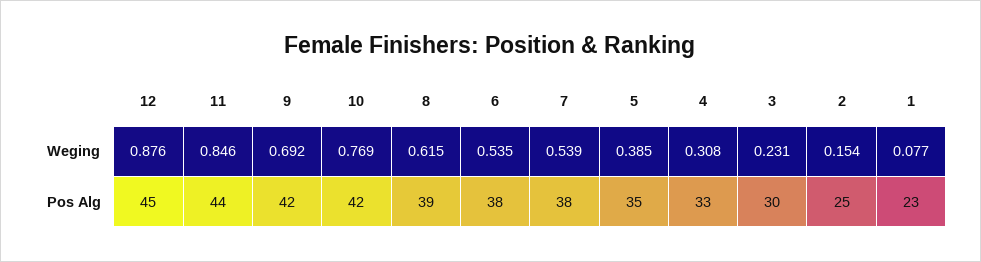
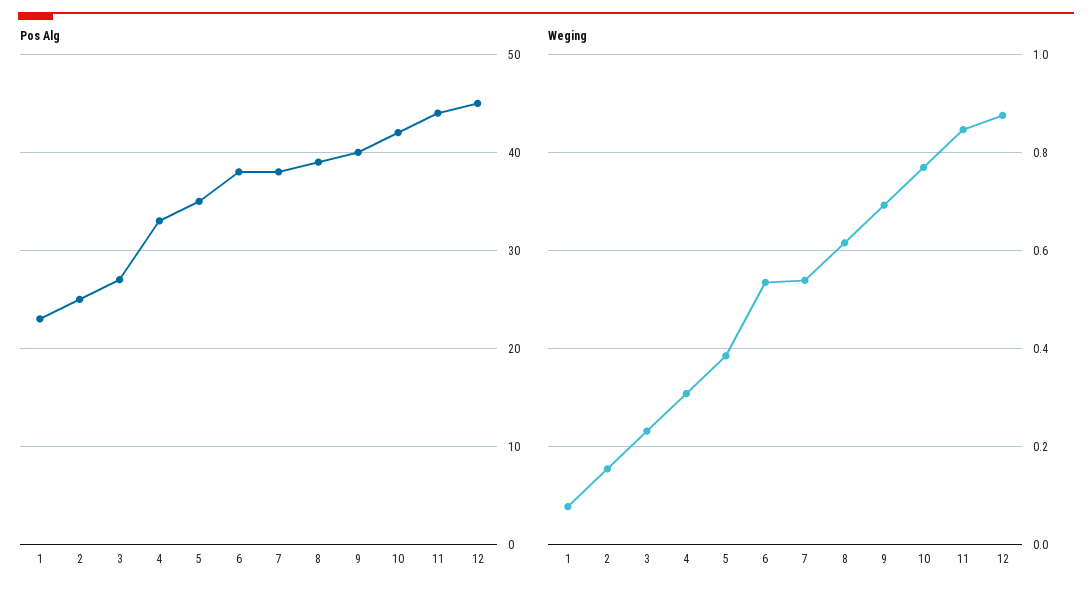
  {
    "Weging": {
      "12": 0.876,
      "11": 0.846,
      "9": 0.692,
      "10": 0.769,
      "8": 0.615,
      "6": 0.535,
      "7": 0.539,
      "5": 0.385,
      "4": 0.308,
      "3": 0.231,
      "2": 0.154,
      "1": 0.077
    },
    "Pos Alg": {
      "12": 45,
      "11": 44,
-     "9": 42,
+     "9": 40,
      "10": 42,
      "8": 39,
      "6": 38,
      "7": 38,
      "5": 35,
      "4": 33,
-     "3": 30,
+     "3": 27,
      "2": 25,
      "1": 23
    }
  }

